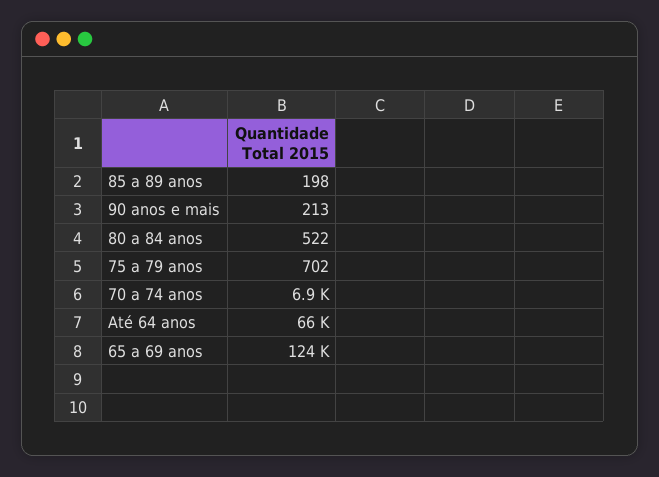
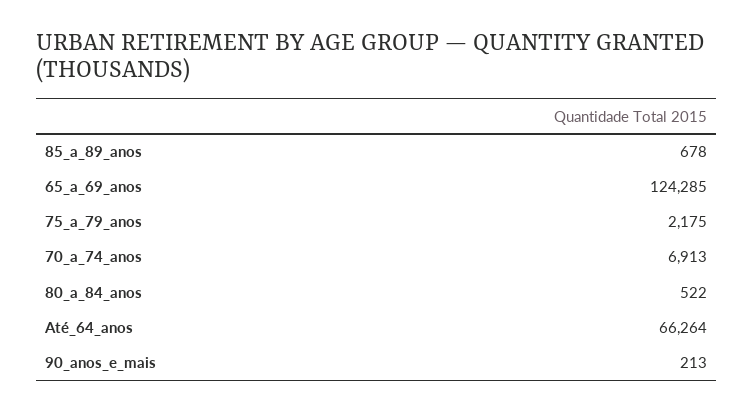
  {
-   "85 a 89 anos": 198,
+   "85 a 89 anos": 678,
    "90 anos e mais": 213,
    "80 a 84 anos": 522,
-   "75 a 79 anos": 702,
+   "75 a 79 anos": 2175,
    "70 a 74 anos": 6913,
    "Até 64 anos": 66264,
    "65 a 69 anos": 124285
  }

